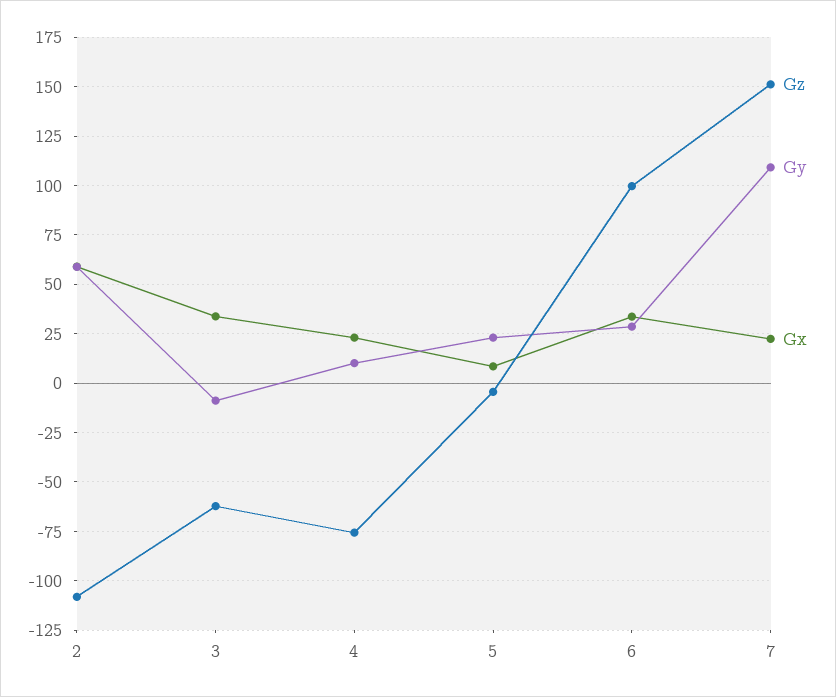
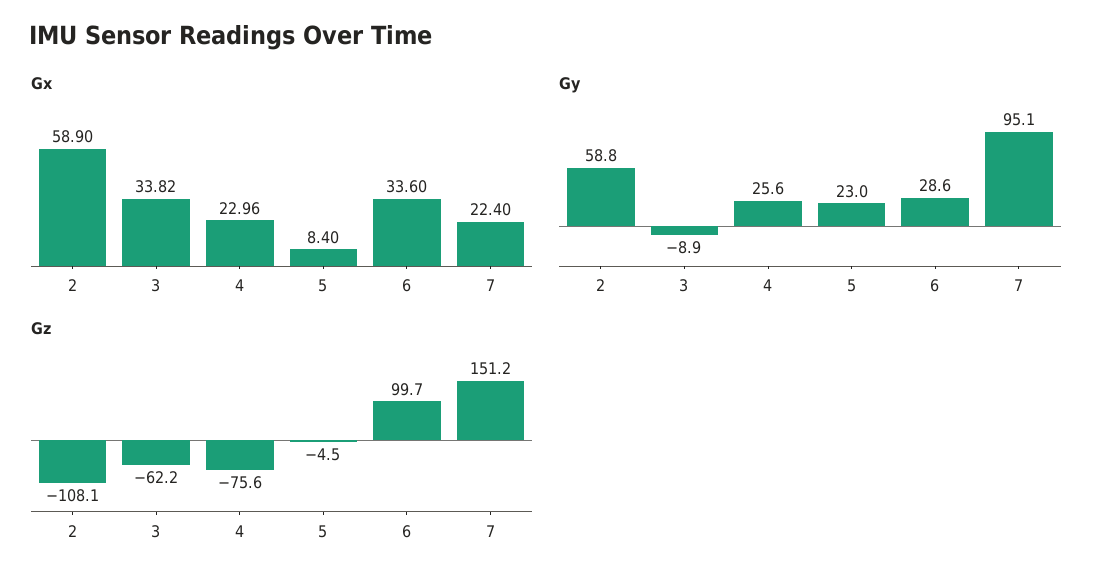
  {
    "Gz": {
      "2": -108.1,
      "3": -62.2,
      "4": -75.6,
      "5": -4.5,
      "6": 99.7,
      "7": 151.2
    },
    "Gy": {
      "2": 58.8,
      "3": -8.9,
-     "4": 10,
+     "4": 25.6,
      "5": 23,
      "6": 28.6,
-     "7": 110
+     "7": 95.1
    },
    "Gx": {
      "2": 58.9,
      "3": 33.82,
      "4": 22.96,
      "5": 8.4,
      "6": 33.6,
      "7": 22.4
    }
  }

